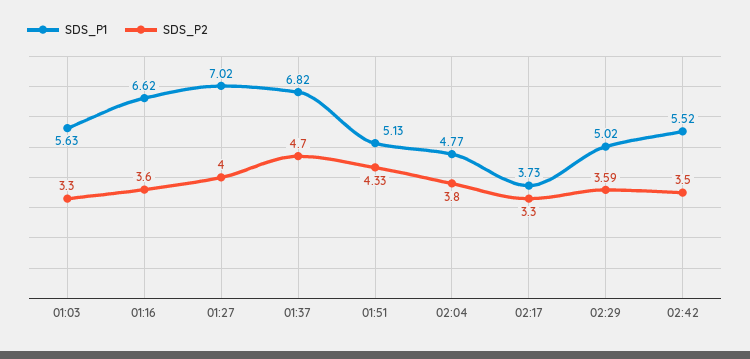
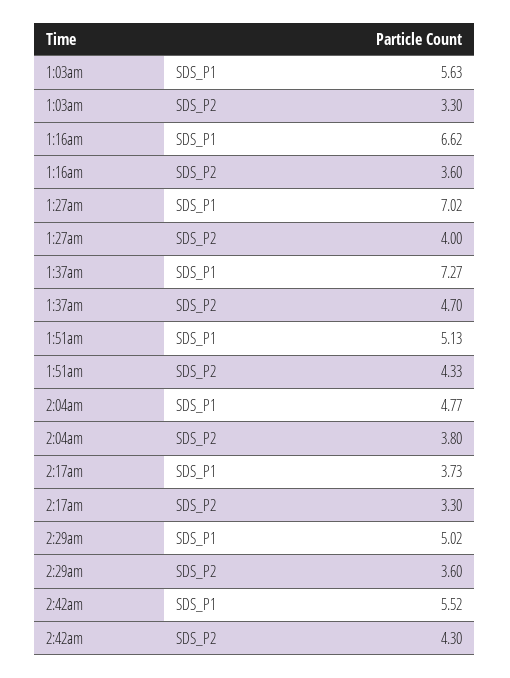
  {
    "SDS_P1": {
      "01:03": 5.63,
      "01:16": 6.62,
      "01:27": 7.02,
-     "01:37": 6.82,
+     "01:37": 7.27,
      "01:51": 5.13,
      "02:04": 4.77,
      "02:17": 3.73,
      "02:29": 5.02,
      "02:42": 5.52
    },
    "SDS_P2": {
      "01:03": 3.3,
      "01:16": 3.6,
      "01:27": 4,
      "01:37": 4.7,
      "01:51": 4.33,
      "02:04": 3.8,
      "02:17": 3.3,
-     "02:29": 3.59,
+     "02:29": 3.6,
-     "02:42": 3.5
+     "02:42": 4.3
    }
  }

